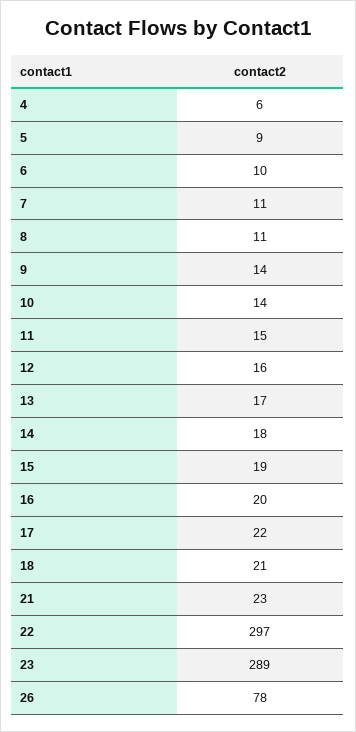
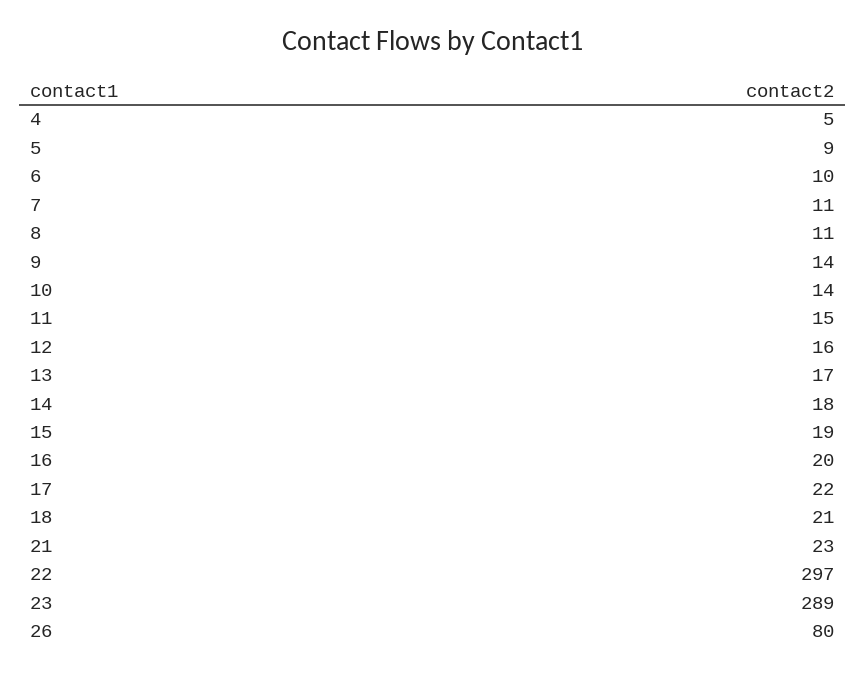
  {
-   "4": 6,
+   "4": 5,
    "5": 9,
    "6": 10,
    "7": 11,
    "8": 11,
    "9": 14,
    "10": 14,
    "11": 15,
    "12": 16,
    "13": 17,
    "14": 18,
    "15": 19,
    "16": 20,
    "17": 22,
    "18": 21,
    "21": 23,
    "22": 297,
    "23": 289,
-   "26": 78
+   "26": 80
  }

